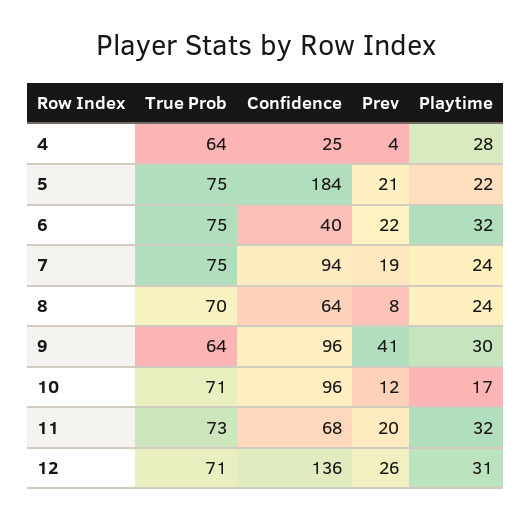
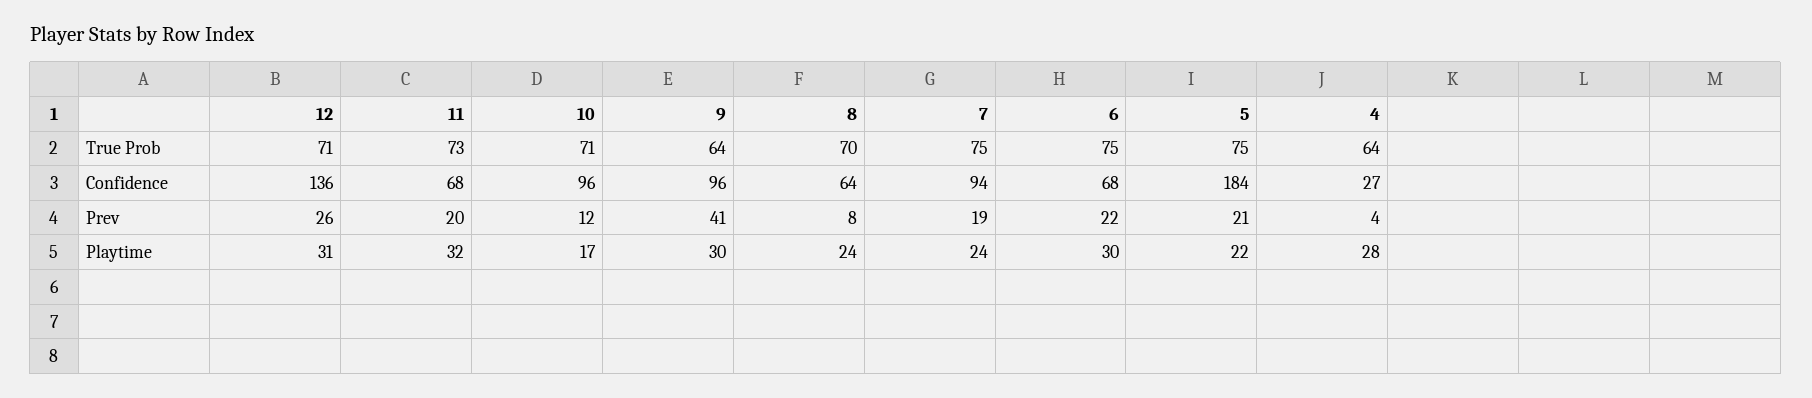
  {
    "True Prob": {
      "4": 64,
      "5": 75,
      "6": 75,
      "7": 75,
      "8": 70,
      "9": 64,
      "10": 71,
      "11": 73,
      "12": 71
    },
    "Confidence": {
-     "4": 25,
+     "4": 27,
      "5": 184,
-     "6": 40,
+     "6": 68,
      "7": 94,
      "8": 64,
      "9": 96,
      "10": 96,
      "11": 68,
      "12": 136
    },
    "Prev": {
      "4": 4,
      "5": 21,
      "6": 22,
      "7": 19,
      "8": 8,
      "9": 41,
      "10": 12,
      "11": 20,
      "12": 26
    },
    "Playtime": {
      "4": 28,
      "5": 22,
-     "6": 32,
+     "6": 30,
      "7": 24,
      "8": 24,
      "9": 30,
      "10": 17,
      "11": 32,
      "12": 31
    }
  }

